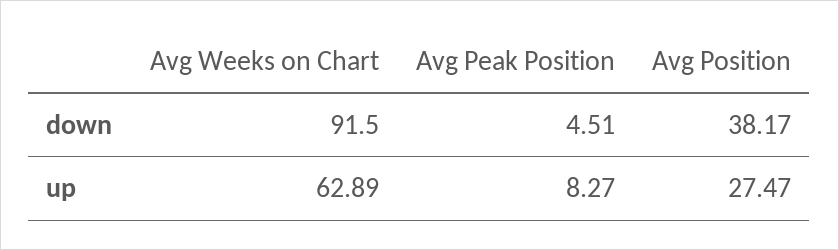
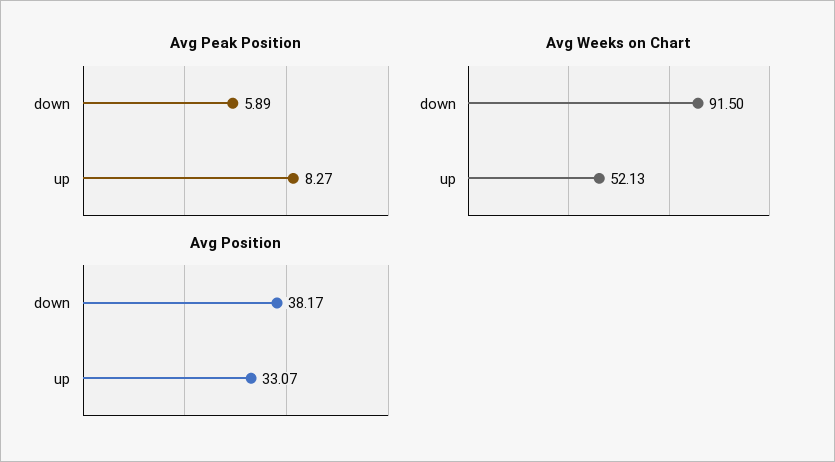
  {
    "Avg Weeks on Chart": {
      "down": 91.5,
-     "up": 62.89
+     "up": 52.13
    },
    "Avg Peak Position": {
-     "down": 4.51,
+     "down": 5.89,
      "up": 8.27
    },
    "Avg Position": {
      "down": 38.17,
-     "up": 27.47
+     "up": 33.07
    }
  }

